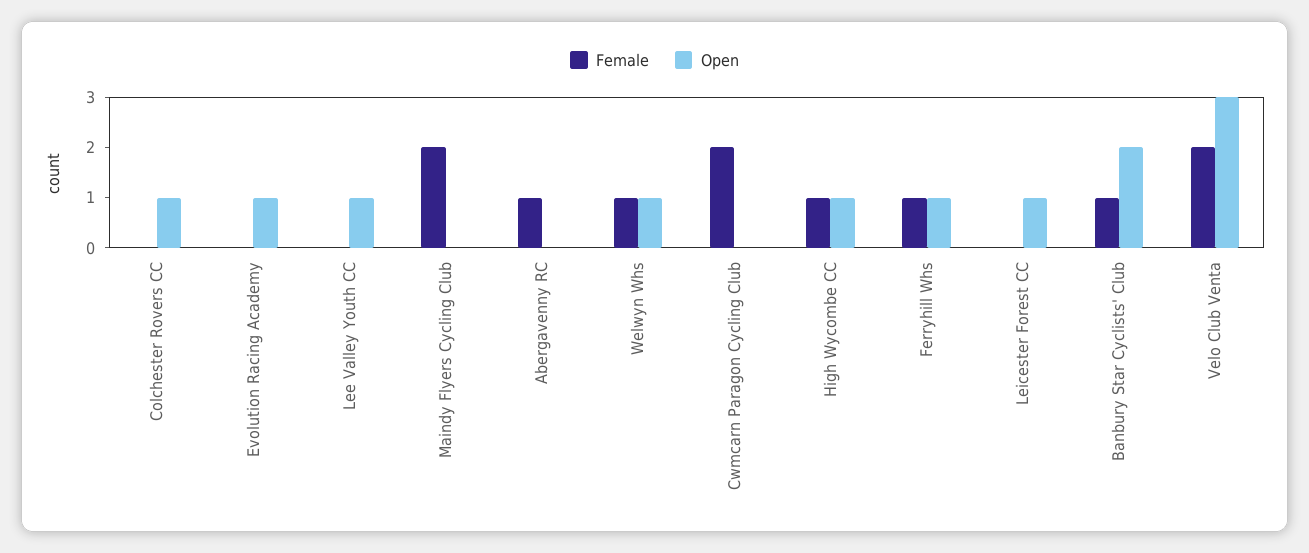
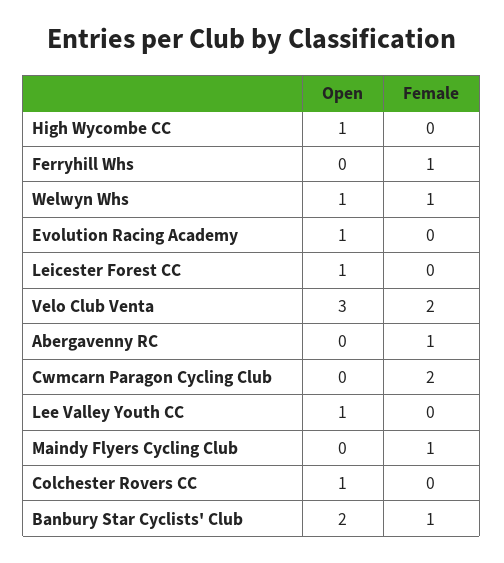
  {
    "Female": {
      "Colchester Rovers CC": 0,
      "Evolution Racing Academy": 0,
      "Lee Valley Youth CC": 0,
-     "Maindy Flyers Cycling Club": 2,
+     "Maindy Flyers Cycling Club": 1,
      "Abergavenny RC": 1,
      "Welwyn Whs": 1,
      "Cwmcarn Paragon Cycling Club": 2,
-     "High Wycombe CC": 1,
+     "High Wycombe CC": 0,
      "Ferryhill Whs": 1,
      "Leicester Forest CC": 0,
      "Banbury Star Cyclists' Club": 1,
      "Velo Club Venta": 2
    },
    "Open": {
      "Colchester Rovers CC": 1,
      "Evolution Racing Academy": 1,
      "Lee Valley Youth CC": 1,
      "Maindy Flyers Cycling Club": 0,
      "Abergavenny RC": 0,
      "Welwyn Whs": 1,
      "Cwmcarn Paragon Cycling Club": 0,
      "High Wycombe CC": 1,
-     "Ferryhill Whs": 1,
+     "Ferryhill Whs": 0,
      "Leicester Forest CC": 1,
      "Banbury Star Cyclists' Club": 2,
      "Velo Club Venta": 3
    }
  }

